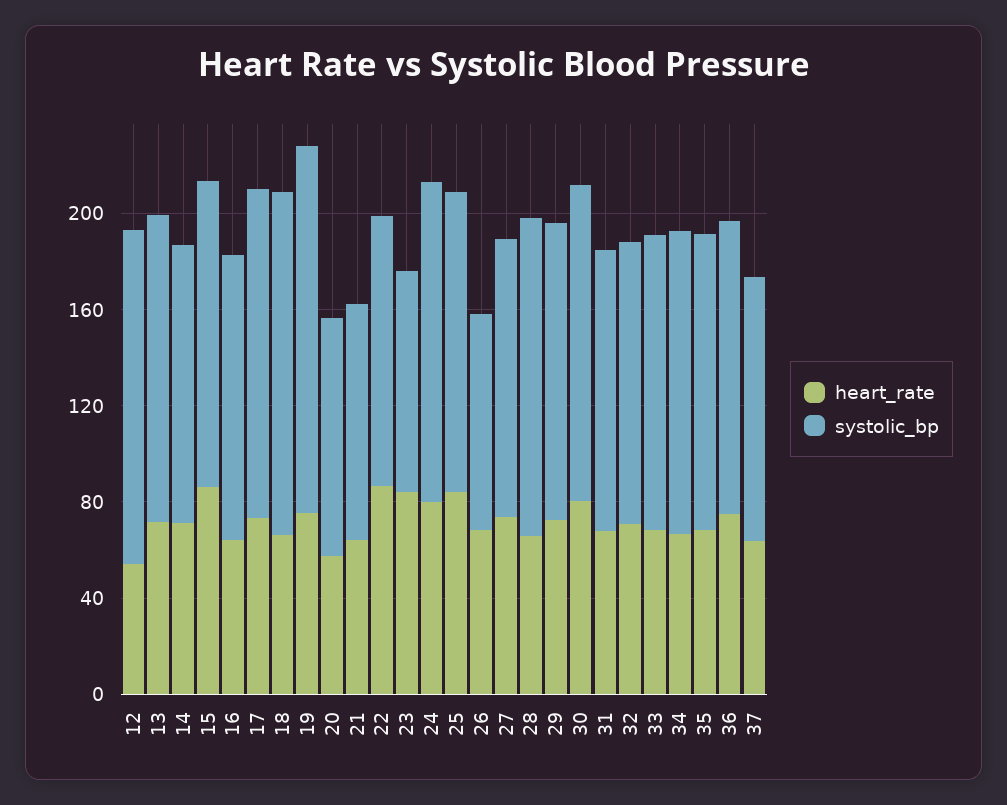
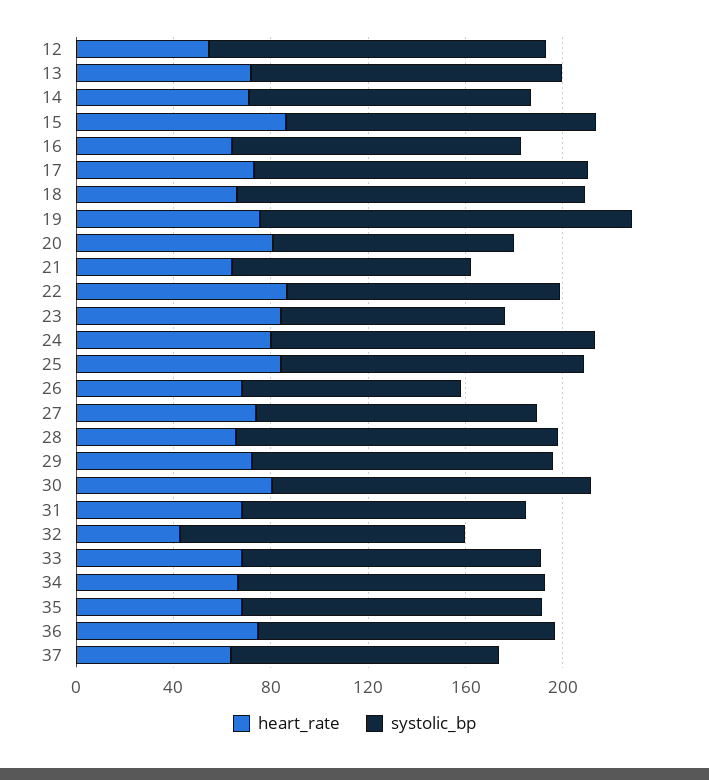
  {
    "heart_rate": {
      "12": 50,
      "13": 70,
      "14": 70,
      "15": 90,
      "16": 60,
      "17": 70,
      "18": 70,
      "19": 80,
-     "20": 60,
+     "20": 80,
      "21": 60,
      "22": 90,
      "23": 80,
      "24": 80,
      "25": 80,
      "26": 70,
      "27": 70,
      "28": 70,
      "29": 70,
      "30": 80,
      "31": 70,
-     "32": 70,
+     "32": 40,
      "33": 70,
      "34": 70,
      "35": 70,
      "36": 70,
      "37": 60
    },
    "systolic_bp": {
      "12": 140,
      "13": 130,
      "14": 120,
      "15": 130,
      "16": 120,
      "17": 140,
      "18": 140,
      "19": 150,
      "20": 100,
      "21": 100,
      "22": 110,
      "23": 90,
      "24": 130,
      "25": 120,
      "26": 90,
      "27": 120,
      "28": 130,
      "29": 120,
      "30": 130,
      "31": 120,
      "32": 120,
      "33": 120,
      "34": 130,
      "35": 120,
      "36": 120,
      "37": 110
    }
  }

